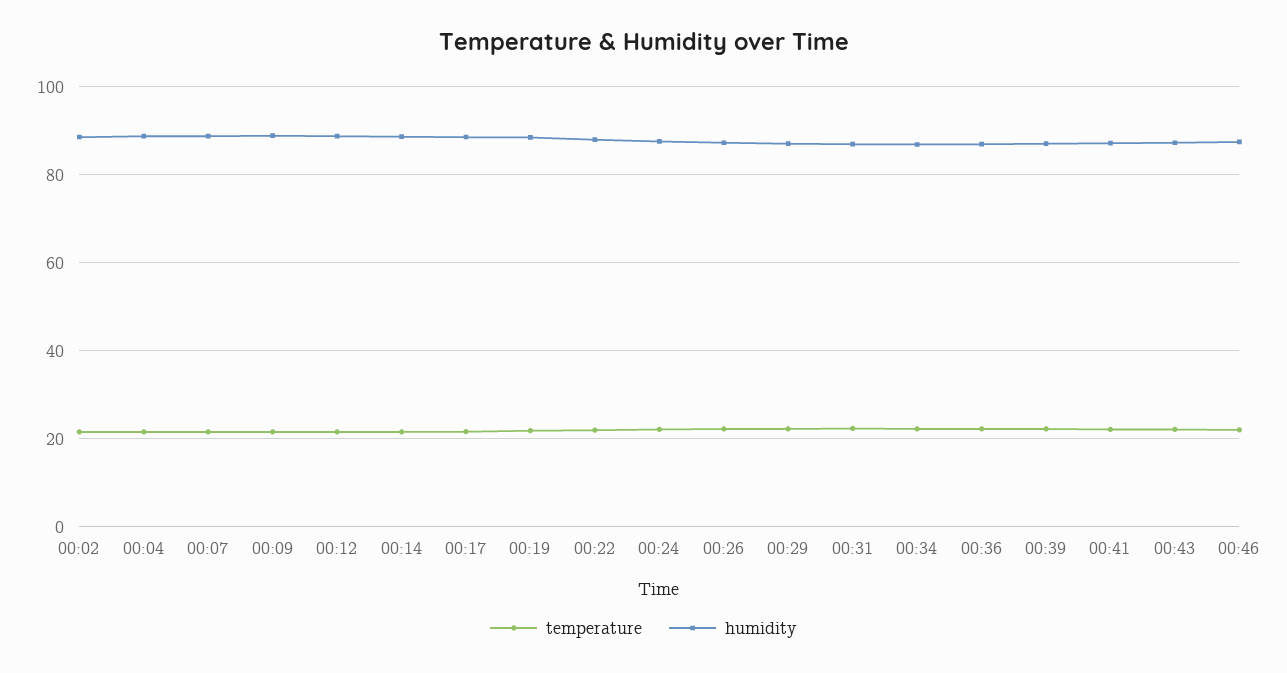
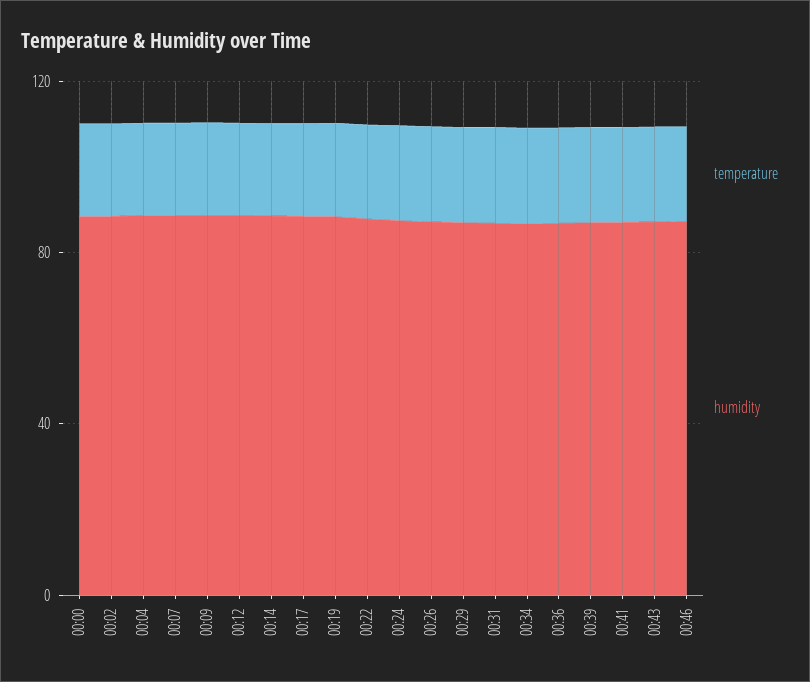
  {
    "temperature": {
      "00:02": 22,
      "00:04": 22,
      "00:07": 22,
      "00:09": 22,
      "00:12": 22,
      "00:14": 22,
      "00:17": 22,
      "00:19": 22,
      "00:22": 22,
      "00:24": 22,
      "00:26": 22,
      "00:29": 22,
      "00:31": 22,
      "00:34": 22,
      "00:36": 22,
      "00:39": 22,
      "00:41": 22,
      "00:43": 22,
-     "00:46": 22
+     "00:46": 22,
+     "00:00": 20
    },
    "humidity": {
      "00:02": 88,
      "00:04": 88,
      "00:07": 88,
      "00:09": 88,
      "00:12": 88,
      "00:14": 88,
      "00:17": 88,
      "00:19": 88,
      "00:22": 88,
      "00:24": 88,
      "00:26": 88,
      "00:29": 88,
      "00:31": 86,
      "00:34": 86,
      "00:36": 86,
      "00:39": 88,
      "00:41": 88,
      "00:43": 88,
-     "00:46": 88
+     "00:46": 88,
+     "00:00": 90
    }
  }

